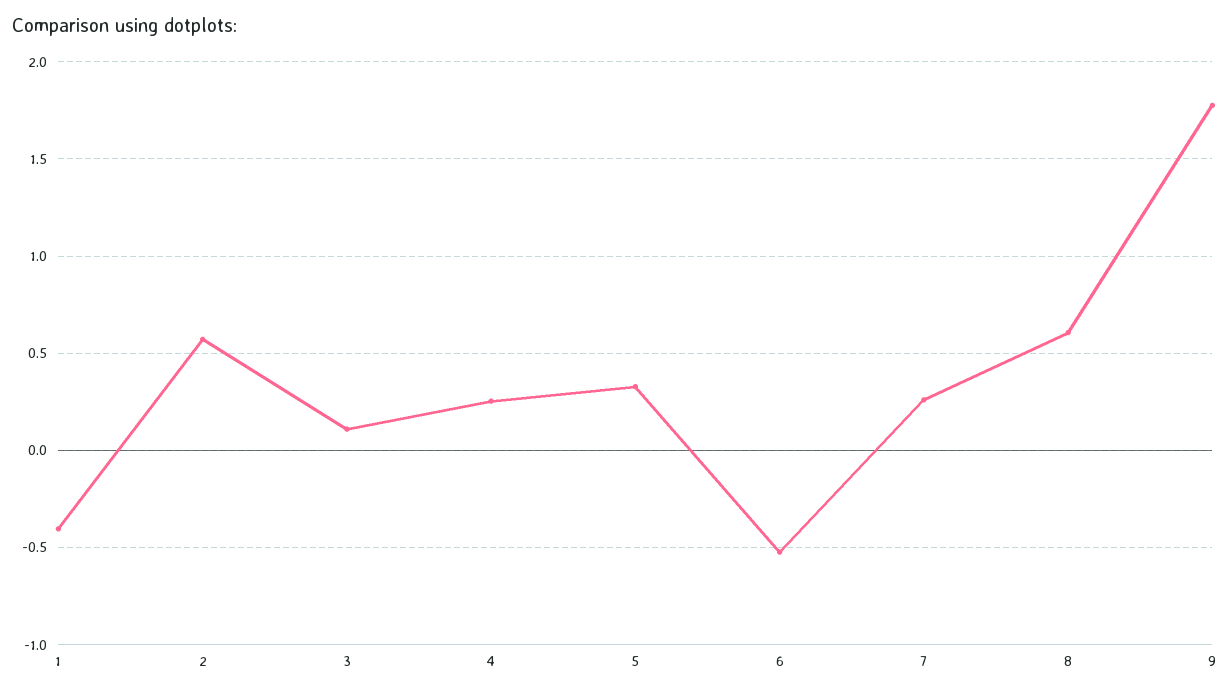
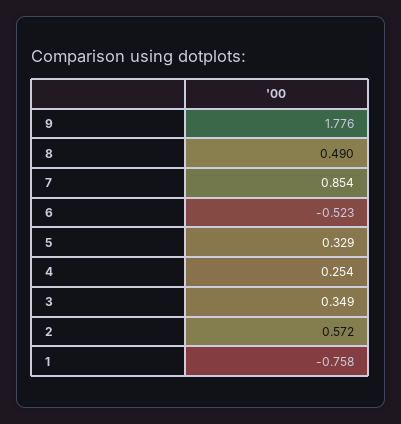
  {
-   "1": -0.4,
+   "1": -0.758,
    "2": 0.572,
-   "3": 0.1,
+   "3": 0.349,
    "4": 0.254,
    "5": 0.329,
    "6": -0.523,
-   "7": 0.25,
+   "7": 0.854,
-   "8": 0.6,
+   "8": 0.49,
    "9": 1.776
  }

